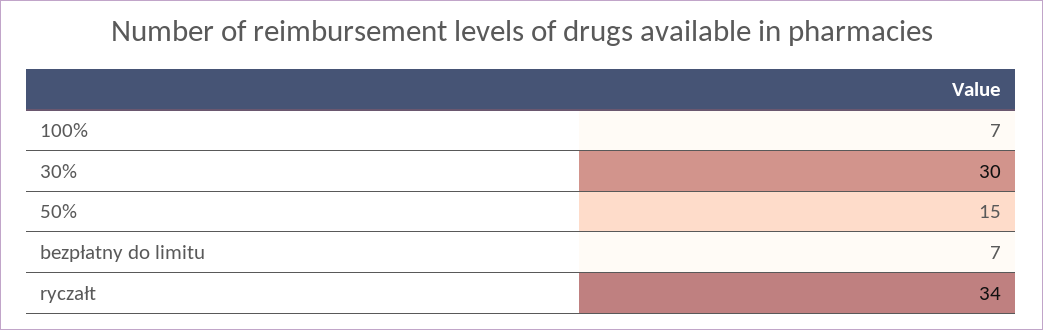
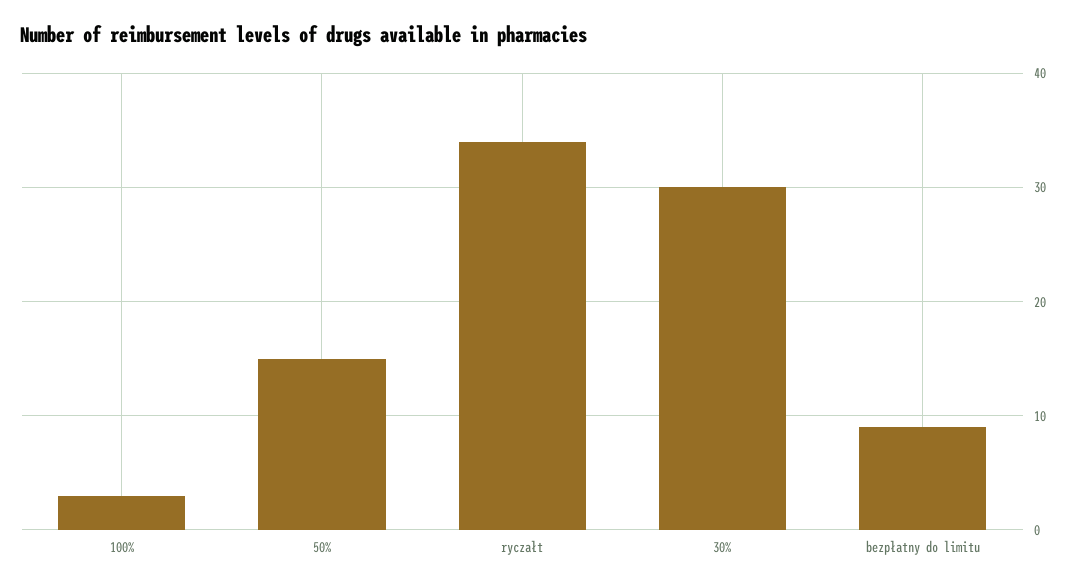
  {
-   "100%": 7,
+   "100%": 3,
    "30%": 30,
    "50%": 15,
-   "bezpłatny do limitu": 7,
+   "bezpłatny do limitu": 9,
    "ryczałt": 34
  }

